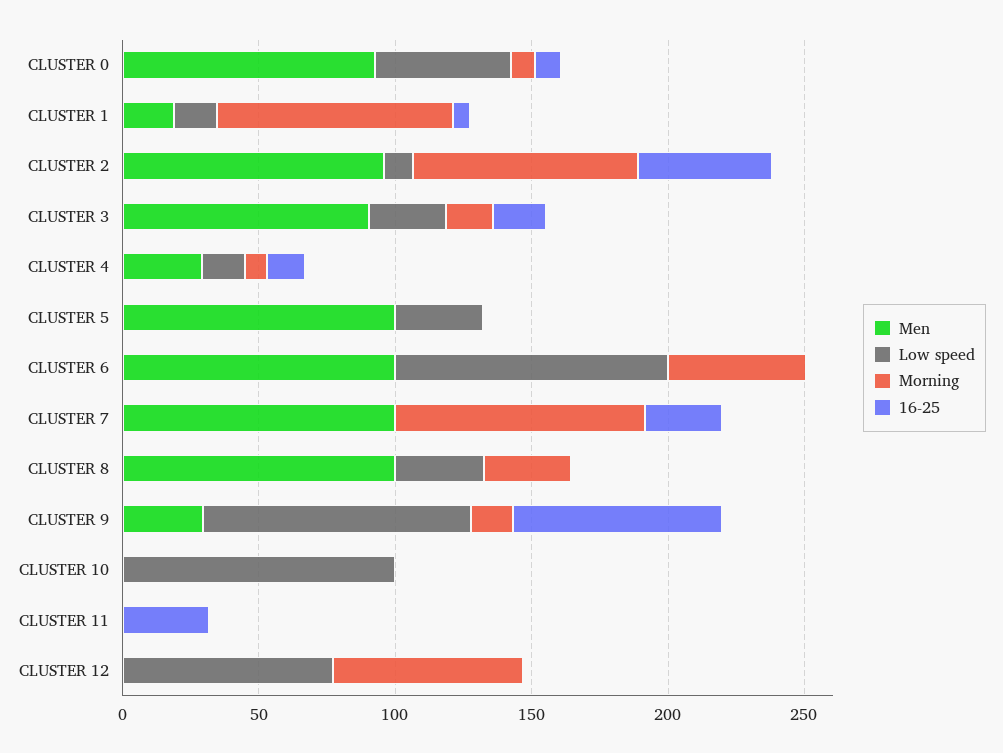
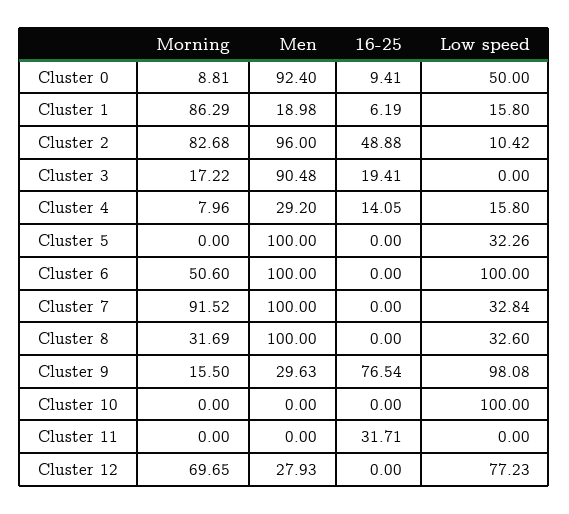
  {
    "Men": {
      "CLUSTER 0": 92.4,
      "CLUSTER 1": 18.98,
      "CLUSTER 2": 96,
      "CLUSTER 3": 90.48,
      "CLUSTER 4": 29.2,
      "CLUSTER 5": 100,
      "CLUSTER 6": 100,
      "CLUSTER 7": 100,
      "CLUSTER 8": 100,
      "CLUSTER 9": 29.63,
      "CLUSTER 10": 0,
      "CLUSTER 11": 0,
-     "CLUSTER 12": 0
+     "CLUSTER 12": 27.93
    },
    "Low speed": {
      "CLUSTER 0": 50,
      "CLUSTER 1": 15.8,
      "CLUSTER 2": 10.42,
-     "CLUSTER 3": 30,
+     "CLUSTER 3": 0,
      "CLUSTER 4": 15.8,
      "CLUSTER 5": 32.26,
      "CLUSTER 6": 100,
-     "CLUSTER 7": 0,
+     "CLUSTER 7": 32.84,
      "CLUSTER 8": 32.6,
      "CLUSTER 9": 98.08,
      "CLUSTER 10": 100,
      "CLUSTER 11": 0,
      "CLUSTER 12": 77.23
    },
    "Morning": {
      "CLUSTER 0": 8.81,
      "CLUSTER 1": 86.29,
      "CLUSTER 2": 82.68,
      "CLUSTER 3": 17.22,
      "CLUSTER 4": 7.96,
      "CLUSTER 5": 0,
      "CLUSTER 6": 50.6,
      "CLUSTER 7": 91.52,
      "CLUSTER 8": 31.69,
      "CLUSTER 9": 15.5,
      "CLUSTER 10": 0,
      "CLUSTER 11": 0,
      "CLUSTER 12": 69.65
    },
    "16-25": {
      "CLUSTER 0": 9.41,
      "CLUSTER 1": 6.19,
      "CLUSTER 2": 48.88,
      "CLUSTER 3": 19.41,
      "CLUSTER 4": 14.05,
      "CLUSTER 5": 0,
      "CLUSTER 6": 0,
-     "CLUSTER 7": 30,
+     "CLUSTER 7": 0,
      "CLUSTER 8": 0,
      "CLUSTER 9": 76.54,
      "CLUSTER 10": 0,
      "CLUSTER 11": 31.71,
      "CLUSTER 12": 0
    }
  }

